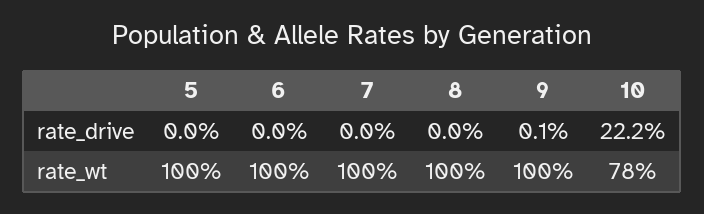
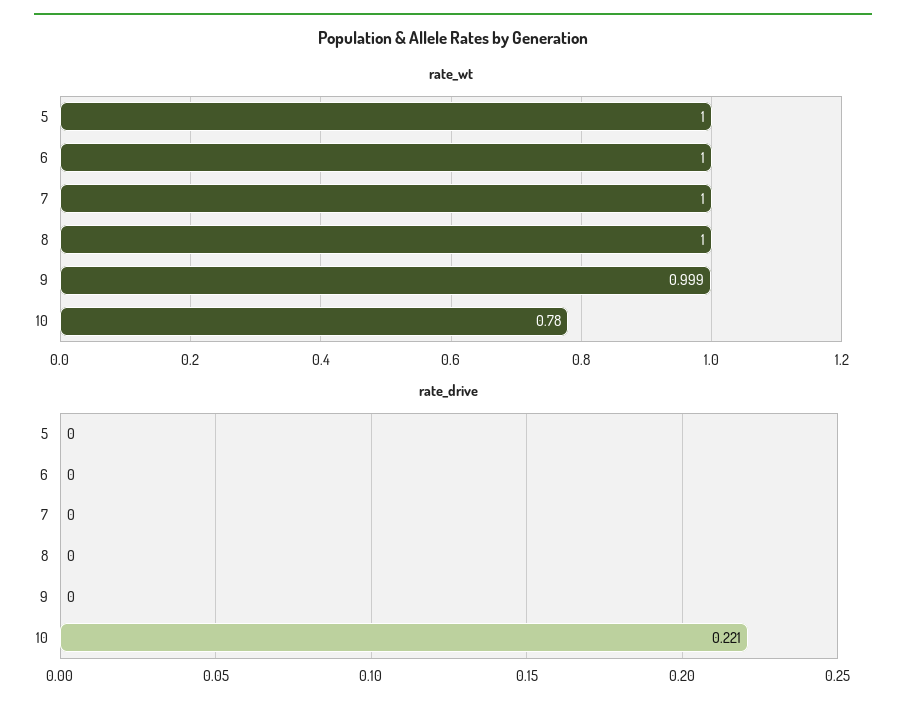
  {
    "rate_drive": {
      "5": 0,
      "6": 0,
      "7": 0,
      "8": 0,
-     "9": 0.001,
+     "9": 0,
-     "10": 0.222
+     "10": 0.221
    },
    "rate_wt": {
      "5": 1,
      "6": 1,
      "7": 1,
      "8": 1,
-     "9": 1,
+     "9": 0.999,
      "10": 0.78
    }
  }

